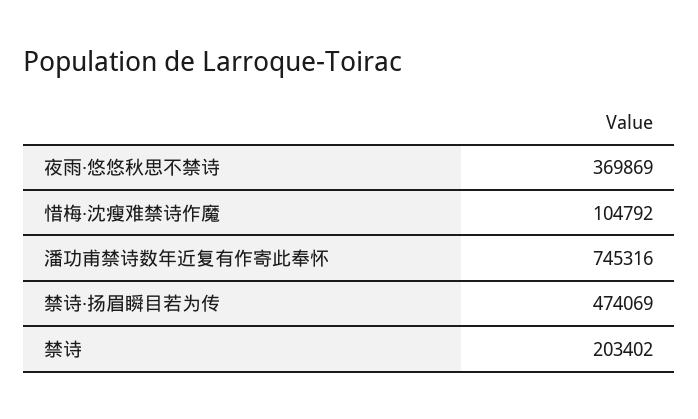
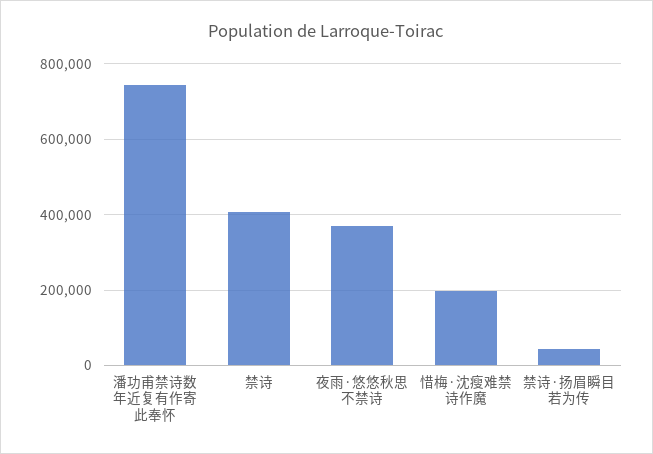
  {
    "夜雨·悠悠秋思不禁诗": 369869,
-   "惜梅·沈瘦难禁诗作魔": 104792,
+   "惜梅·沈瘦难禁诗作魔": 200000,
    "潘功甫禁诗数年近复有作寄此奉怀": 745316,
-   "禁诗·扬眉瞬目若为传": 474069,
+   "禁诗·扬眉瞬目若为传": 40000,
-   "禁诗": 203402
+   "禁诗": 400000
  }

